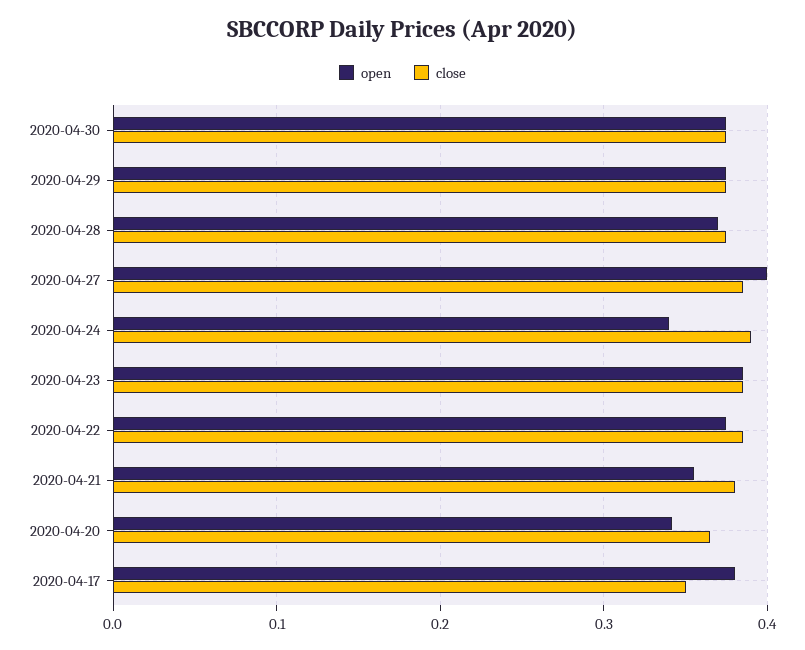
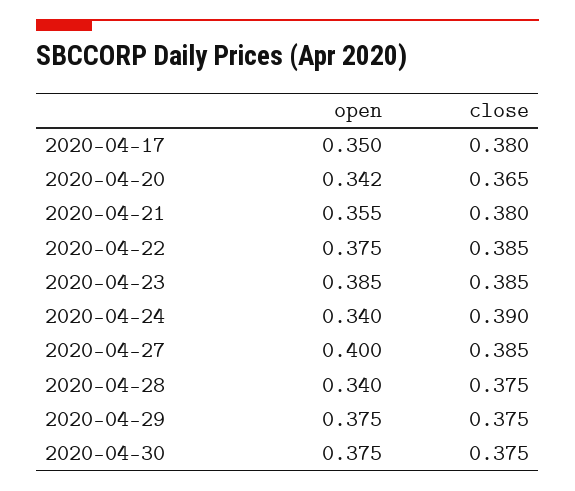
  {
    "open": {
      "2020-04-30": 0.375,
      "2020-04-29": 0.375,
-     "2020-04-28": 0.37,
+     "2020-04-28": 0.34,
      "2020-04-27": 0.4,
      "2020-04-24": 0.34,
      "2020-04-23": 0.385,
      "2020-04-22": 0.375,
      "2020-04-21": 0.355,
      "2020-04-20": 0.342,
-     "2020-04-17": 0.38
+     "2020-04-17": 0.35
    },
    "close": {
      "2020-04-30": 0.375,
      "2020-04-29": 0.375,
      "2020-04-28": 0.375,
      "2020-04-27": 0.385,
      "2020-04-24": 0.39,
      "2020-04-23": 0.385,
      "2020-04-22": 0.385,
      "2020-04-21": 0.38,
      "2020-04-20": 0.365,
-     "2020-04-17": 0.35
+     "2020-04-17": 0.38
    }
  }

